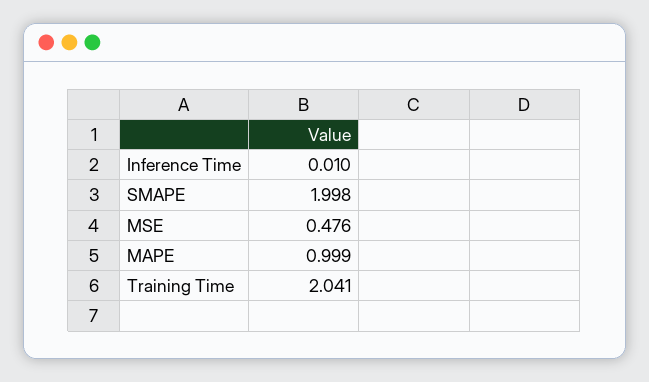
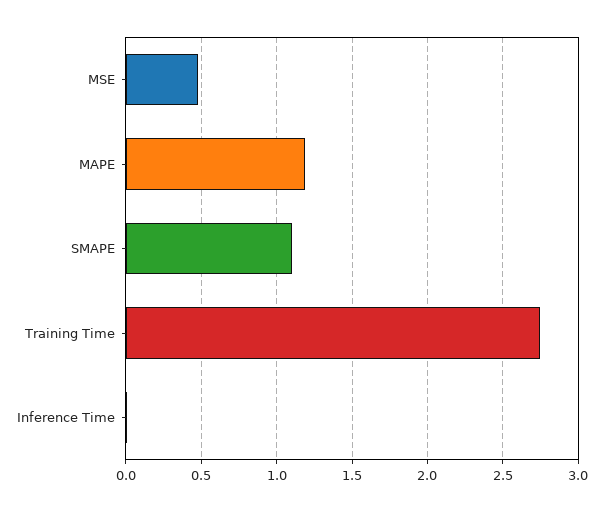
  {
    "Inference Time": 0.01,
-   "SMAPE": 1.998,
+   "SMAPE": 1.1,
    "MSE": 0.476,
-   "MAPE": 0.999,
+   "MAPE": 1.2,
-   "Training Time": 2.041
+   "Training Time": 2.75
  }

